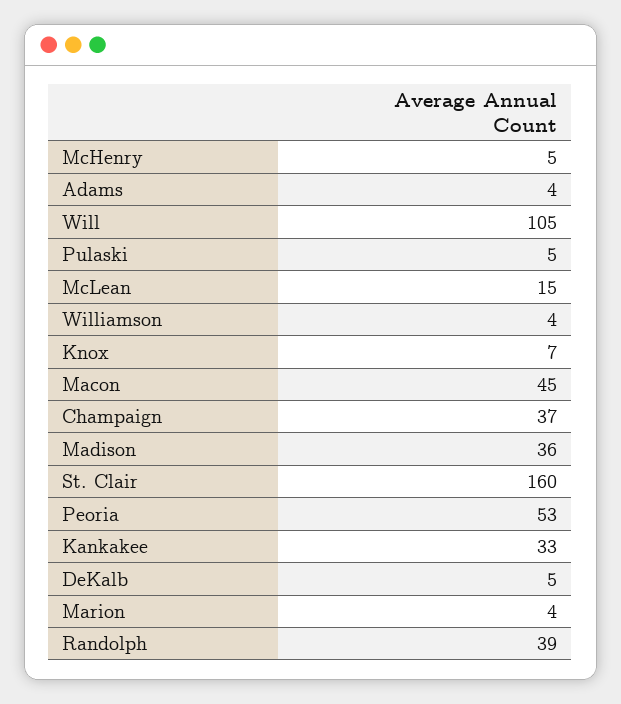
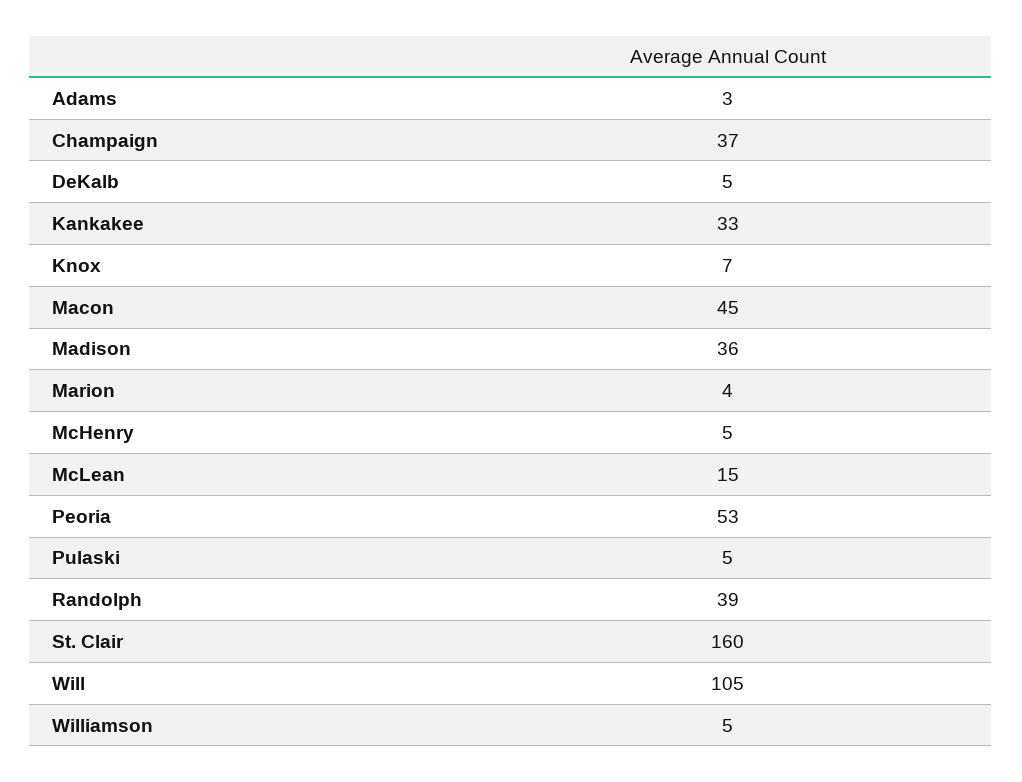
  {
    "McHenry": 5,
-   "Adams": 4,
+   "Adams": 3,
    "Will": 105,
    "Pulaski": 5,
    "McLean": 15,
-   "Williamson": 4,
+   "Williamson": 5,
    "Knox": 7,
    "Macon": 45,
    "Champaign": 37,
    "Madison": 36,
    "St. Clair": 160,
    "Peoria": 53,
    "Kankakee": 33,
    "DeKalb": 5,
    "Marion": 4,
    "Randolph": 39
  }

